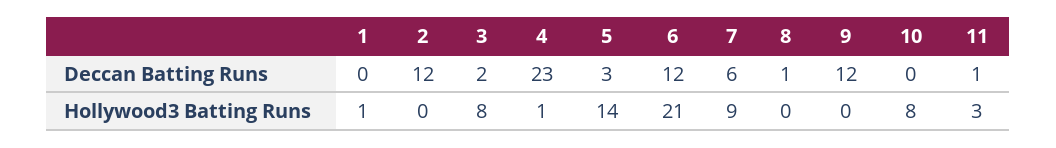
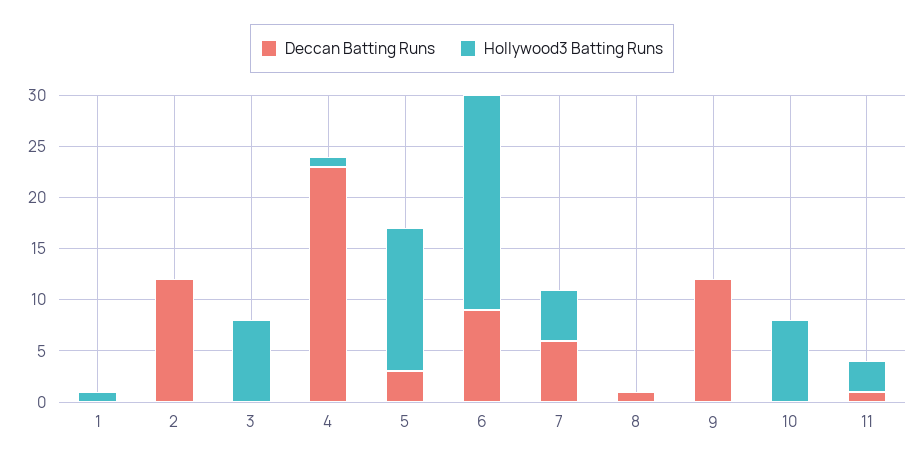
  {
    "Deccan Batting Runs": {
      "1": 0,
      "2": 12,
-     "3": 2,
+     "3": 0,
      "4": 23,
      "5": 3,
-     "6": 12,
+     "6": 9,
      "7": 6,
      "8": 1,
      "9": 12,
      "10": 0,
      "11": 1
    },
    "Hollywood3 Batting Runs": {
      "1": 1,
      "2": 0,
      "3": 8,
      "4": 1,
      "5": 14,
      "6": 21,
-     "7": 9,
+     "7": 5,
      "8": 0,
      "9": 0,
      "10": 8,
      "11": 3
    }
  }

